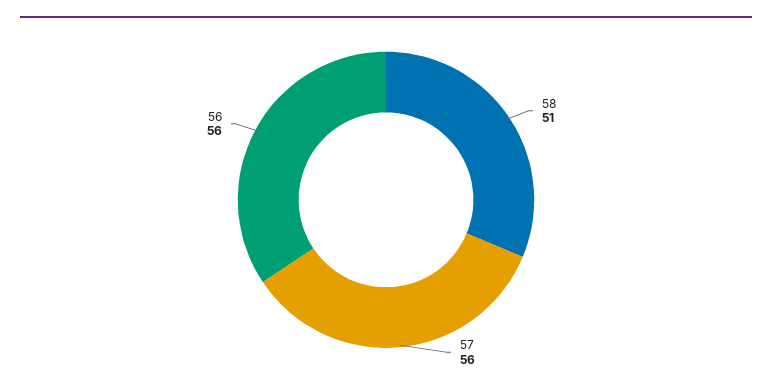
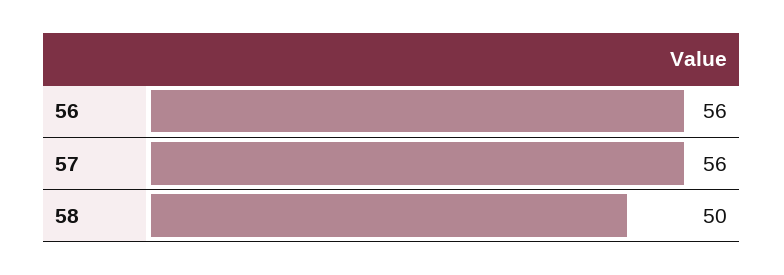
  {
-   "58": 51,
+   "58": 50,
    "57": 56,
    "56": 56
  }

